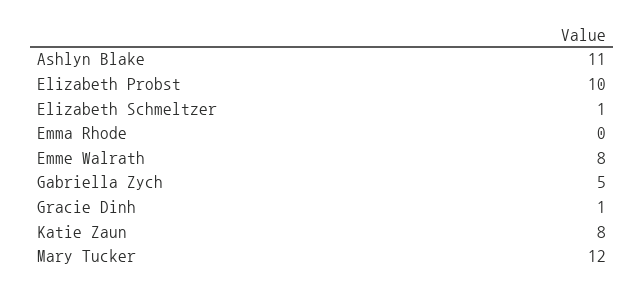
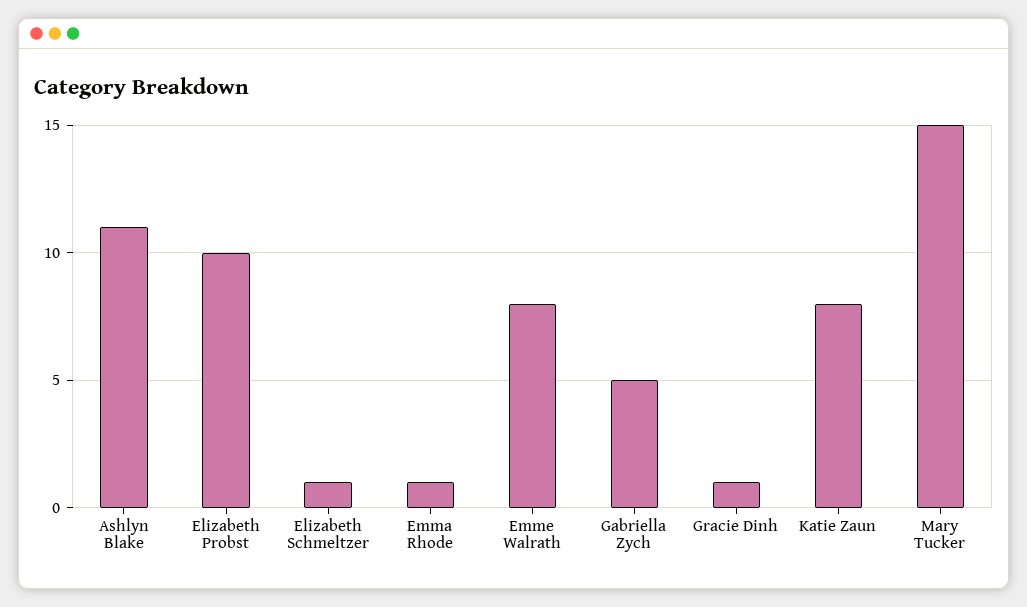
  {
    "Ashlyn Blake": 11,
    "Elizabeth Probst": 10,
    "Elizabeth Schmeltzer": 1,
-   "Emma Rhode": 0,
+   "Emma Rhode": 1,
    "Emme Walrath": 8,
    "Gabriella Zych": 5,
    "Gracie Dinh": 1,
    "Katie Zaun": 8,
-   "Mary Tucker": 12
+   "Mary Tucker": 15
  }

